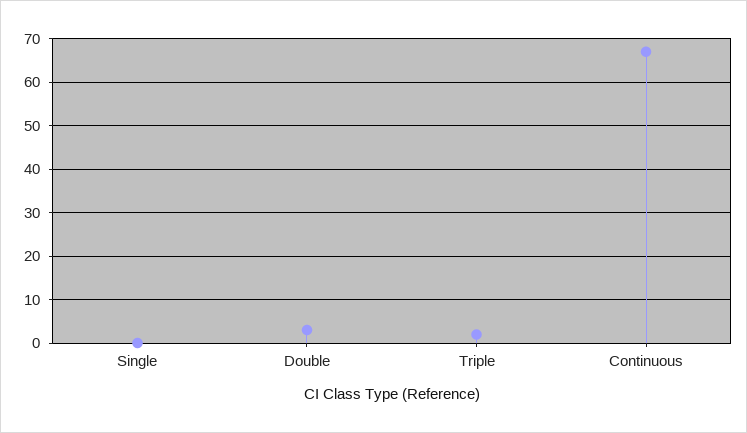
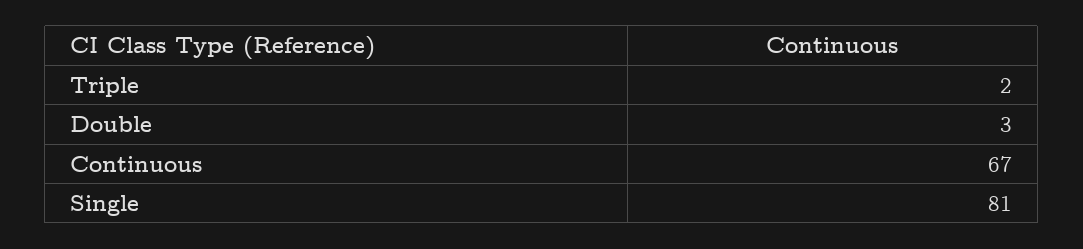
  {
-   "Single": 0,
+   "Single": 81,
    "Double": 3,
    "Triple": 2,
    "Continuous": 67
  }

